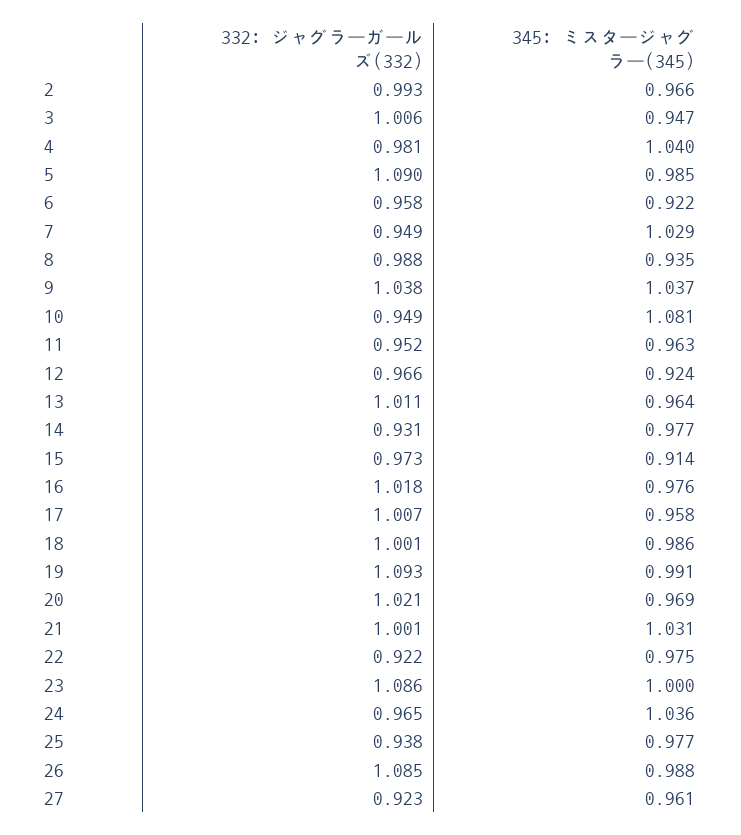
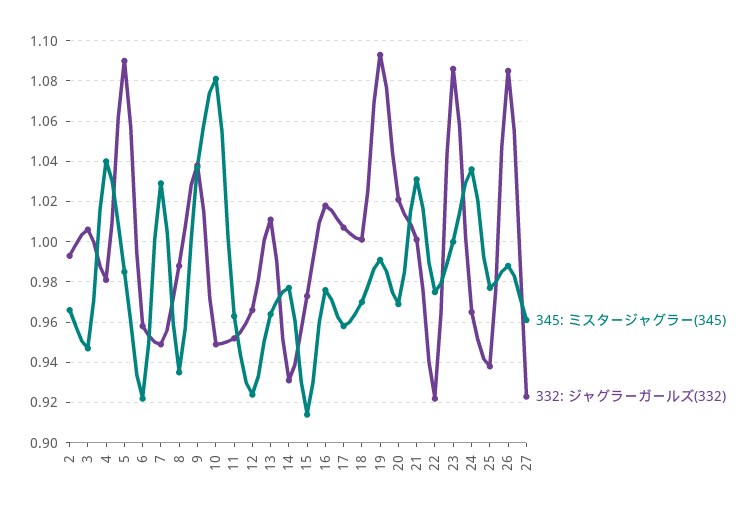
  {
    "332: ジャグラーガールズ(332)": {
      "2": 0.993,
      "3": 1.006,
      "4": 0.981,
      "5": 1.09,
      "6": 0.958,
      "7": 0.949,
      "8": 0.988,
      "9": 1.038,
      "10": 0.949,
      "11": 0.952,
      "12": 0.966,
      "13": 1.011,
      "14": 0.931,
      "15": 0.973,
      "16": 1.018,
      "17": 1.007,
      "18": 1.001,
      "19": 1.093,
      "20": 1.021,
      "21": 1.001,
      "22": 0.922,
      "23": 1.086,
      "24": 0.965,
      "25": 0.938,
      "26": 1.085,
      "27": 0.923
    },
    "345: ミスタージャグラー(345)": {
      "2": 0.966,
      "3": 0.947,
      "4": 1.04,
      "5": 0.985,
      "6": 0.922,
      "7": 1.029,
      "8": 0.935,
      "9": 1.037,
      "10": 1.081,
      "11": 0.963,
      "12": 0.924,
      "13": 0.964,
      "14": 0.977,
      "15": 0.914,
      "16": 0.976,
      "17": 0.958,
-     "18": 0.986,
+     "18": 0.97,
      "19": 0.991,
      "20": 0.969,
      "21": 1.031,
      "22": 0.975,
      "23": 1,
      "24": 1.036,
      "25": 0.977,
      "26": 0.988,
      "27": 0.961
    }
  }

